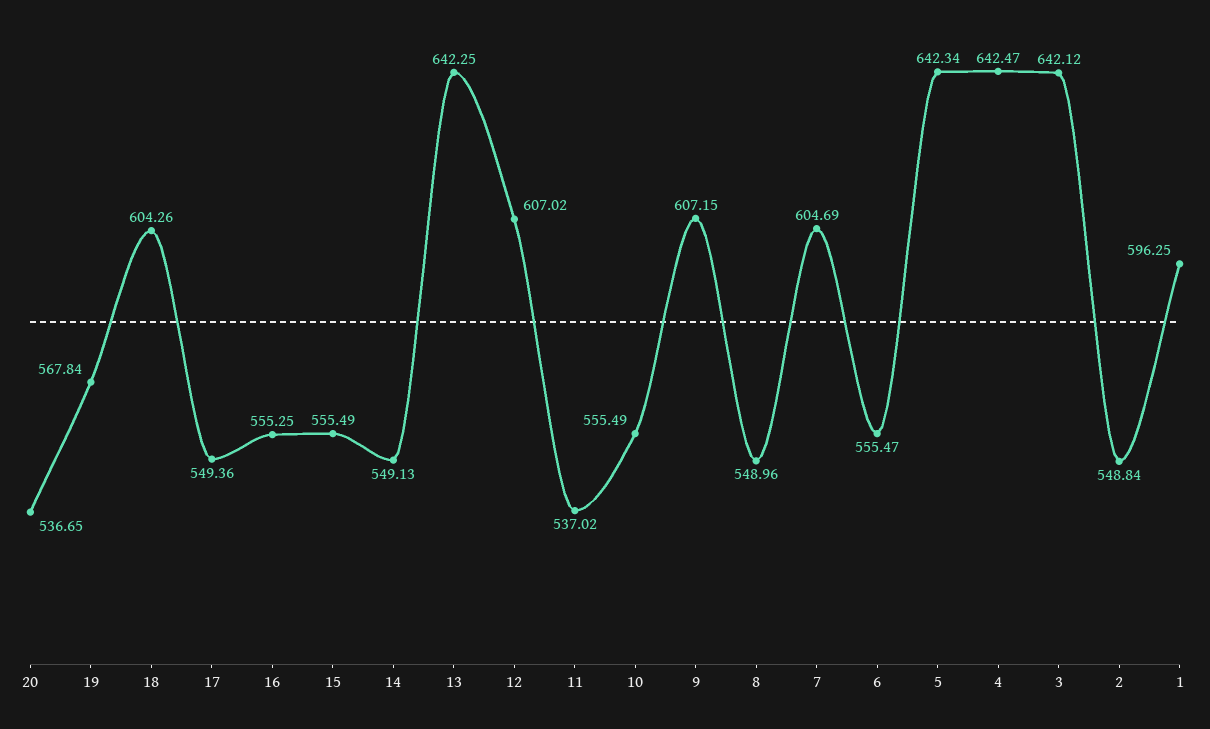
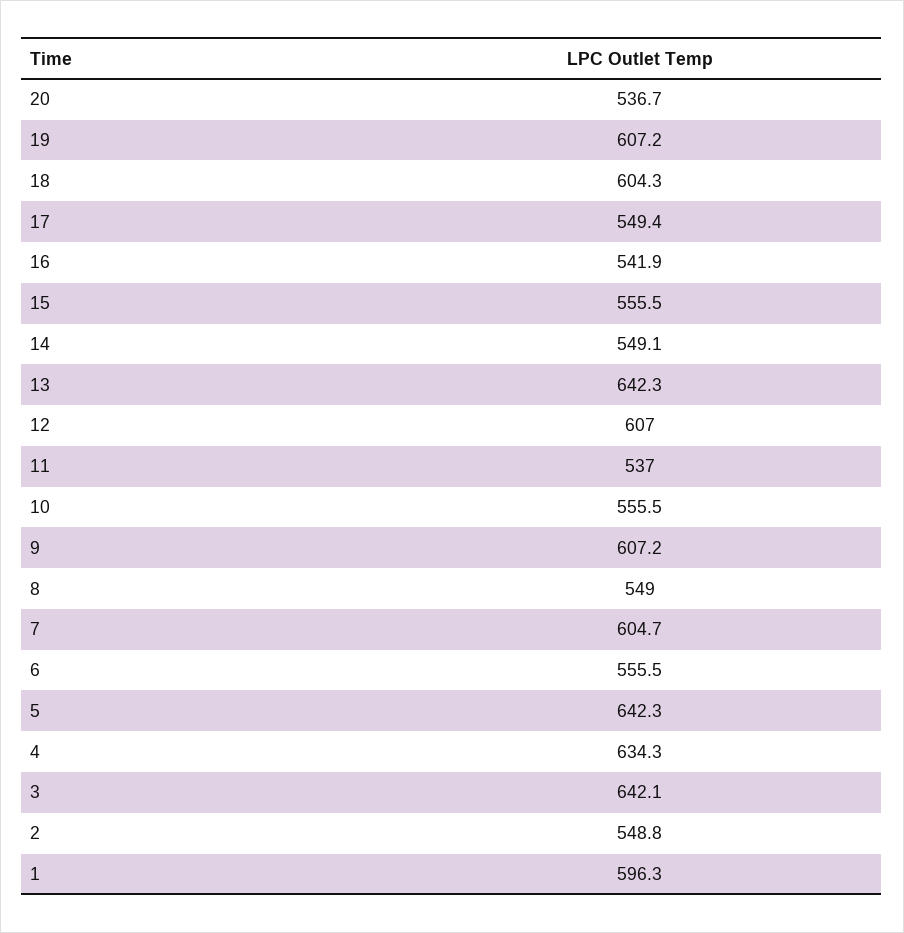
  {
    "20": 536.65,
-   "19": 567.84,
+   "19": 607.2,
    "18": 604.26,
    "17": 549.36,
-   "16": 555.25,
+   "16": 541.9,
    "15": 555.49,
    "14": 549.13,
    "13": 642.25,
    "12": 607.02,
    "11": 537.02,
    "10": 555.49,
    "9": 607.15,
    "8": 548.96,
    "7": 604.69,
    "6": 555.47,
    "5": 642.34,
-   "4": 642.47,
+   "4": 634.3,
    "3": 642.12,
    "2": 548.84,
    "1": 596.25
  }

